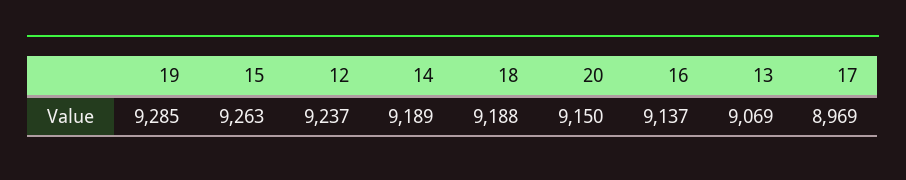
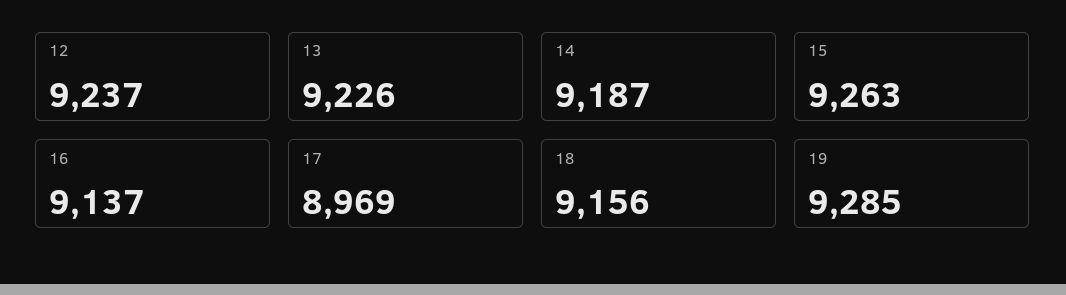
  {
    "19": 9285,
    "15": 9263,
    "12": 9237,
-   "14": 9189,
+   "14": 9187,
-   "18": 9188,
+   "18": 9156,
-   "20": 9150,
    "16": 9137,
-   "13": 9069,
+   "13": 9226,
    "17": 8969
  }

